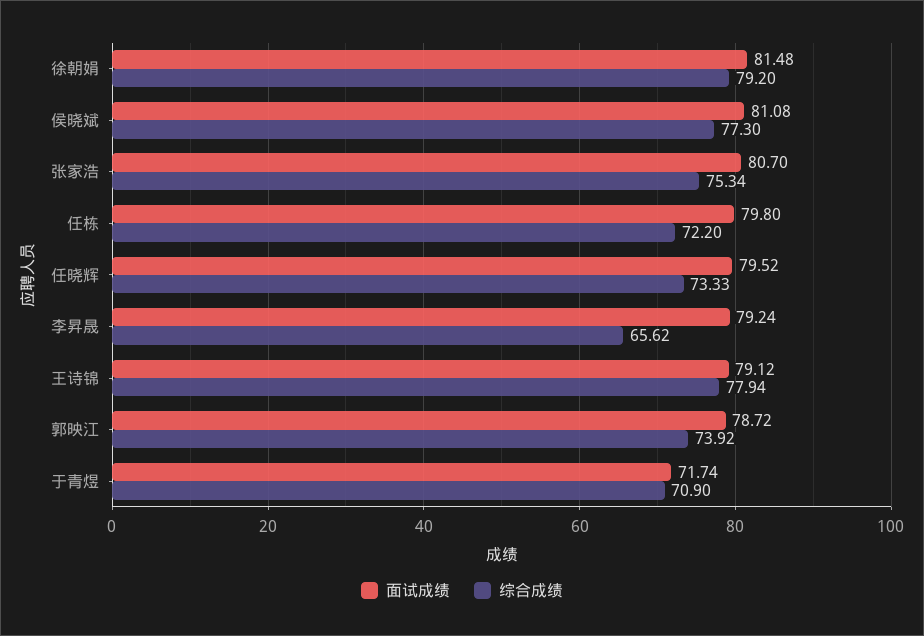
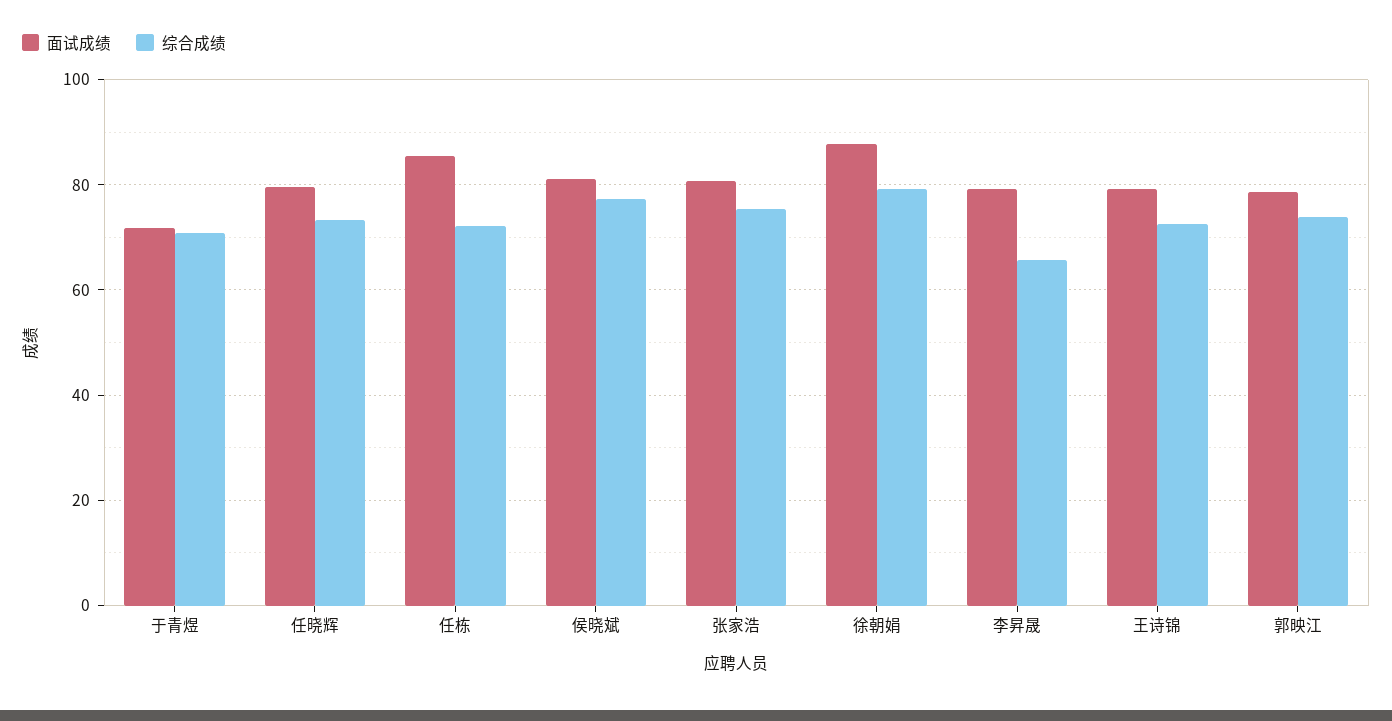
  {
    "面试成绩": {
-     "徐朝娟": 81.48,
+     "徐朝娟": 88,
      "侯晓斌": 81.08,
      "张家浩": 80.7,
-     "任栋": 79.8,
+     "任栋": 86,
      "任晓辉": 79.52,
      "李昇晟": 79.24,
      "王诗锦": 79.12,
      "郭映江": 78.72,
      "于青煜": 71.74
    },
    "综合成绩": {
      "徐朝娟": 79.2,
      "侯晓斌": 77.3,
      "张家浩": 75.34,
      "任栋": 72.2,
      "任晓辉": 73.33,
      "李昇晟": 65.62,
-     "王诗锦": 77.94,
+     "王诗锦": 72,
      "郭映江": 73.92,
      "于青煜": 70.9
    }
  }

